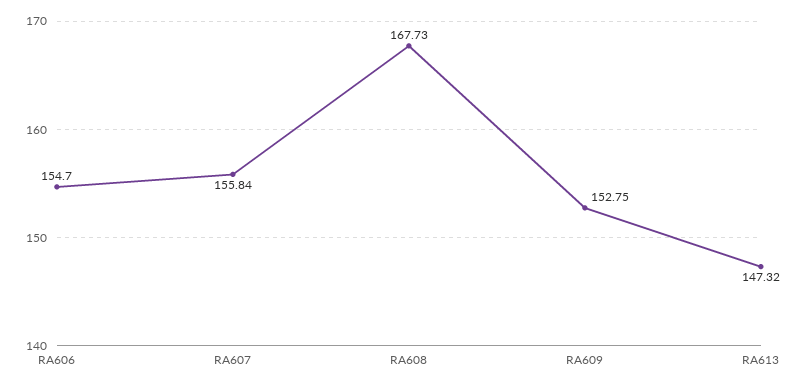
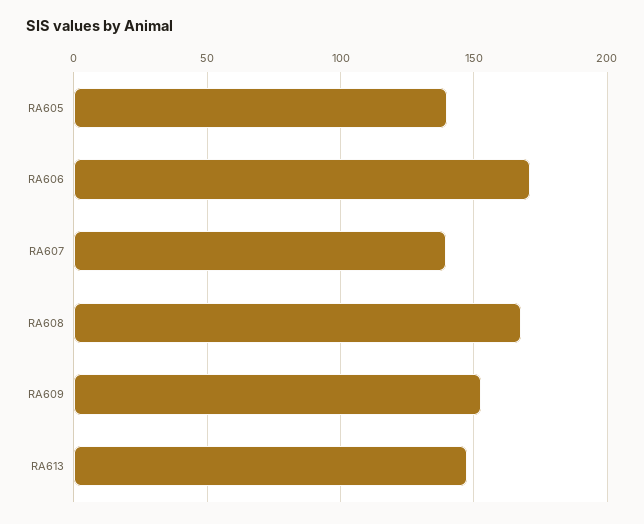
  {
-   "RA606": 154.7,
+   "RA606": 170,
-   "RA607": 155.84,
+   "RA607": 140,
    "RA608": 167.73,
    "RA609": 152.75,
-   "RA613": 147.32
+   "RA613": 147.32,
+   "RA605": 140
  }

